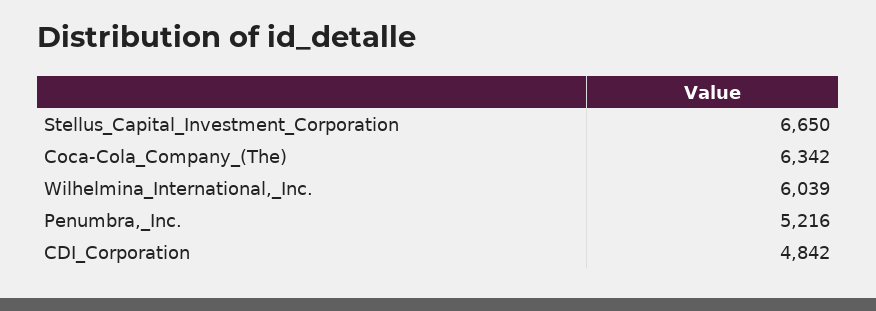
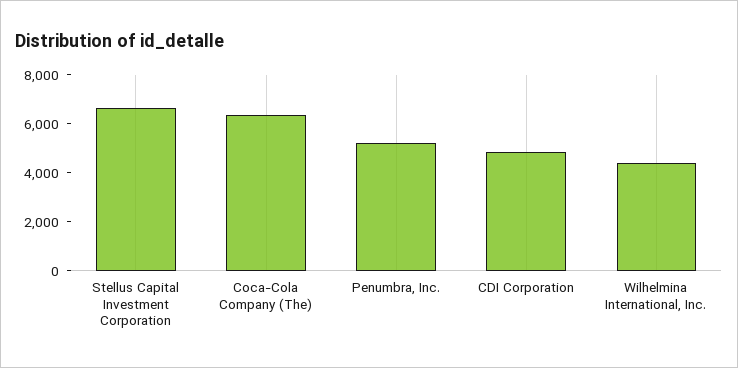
  {
    "Stellus_Capital_Investment_Corporation": 6650,
    "Coca-Cola_Company_(The)": 6342,
-   "Wilhelmina_International,_Inc.": 6039,
+   "Wilhelmina_International,_Inc.": 4500,
    "Penumbra,_Inc.": 5216,
    "CDI_Corporation": 4842
  }

